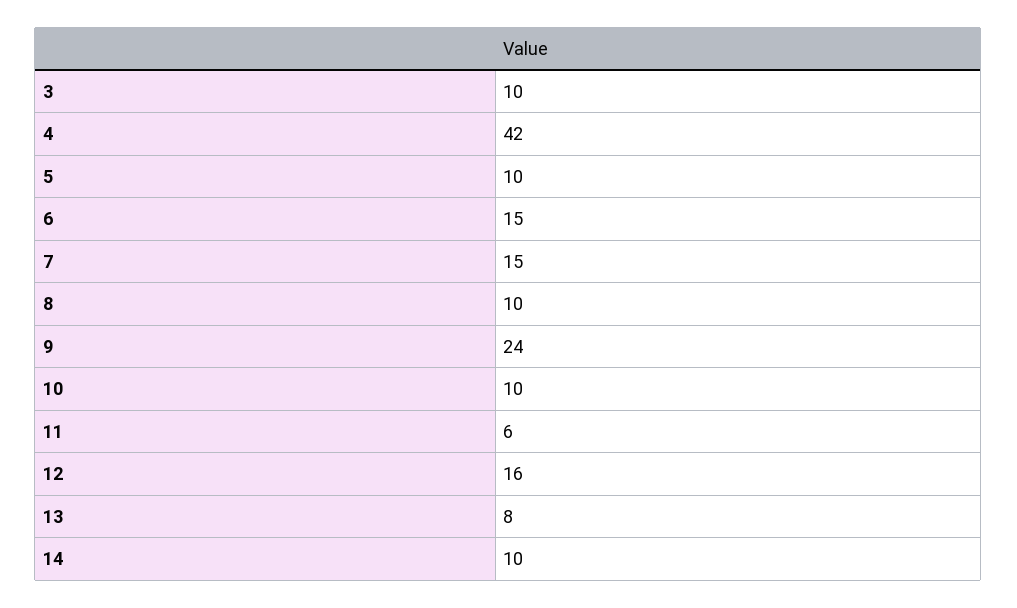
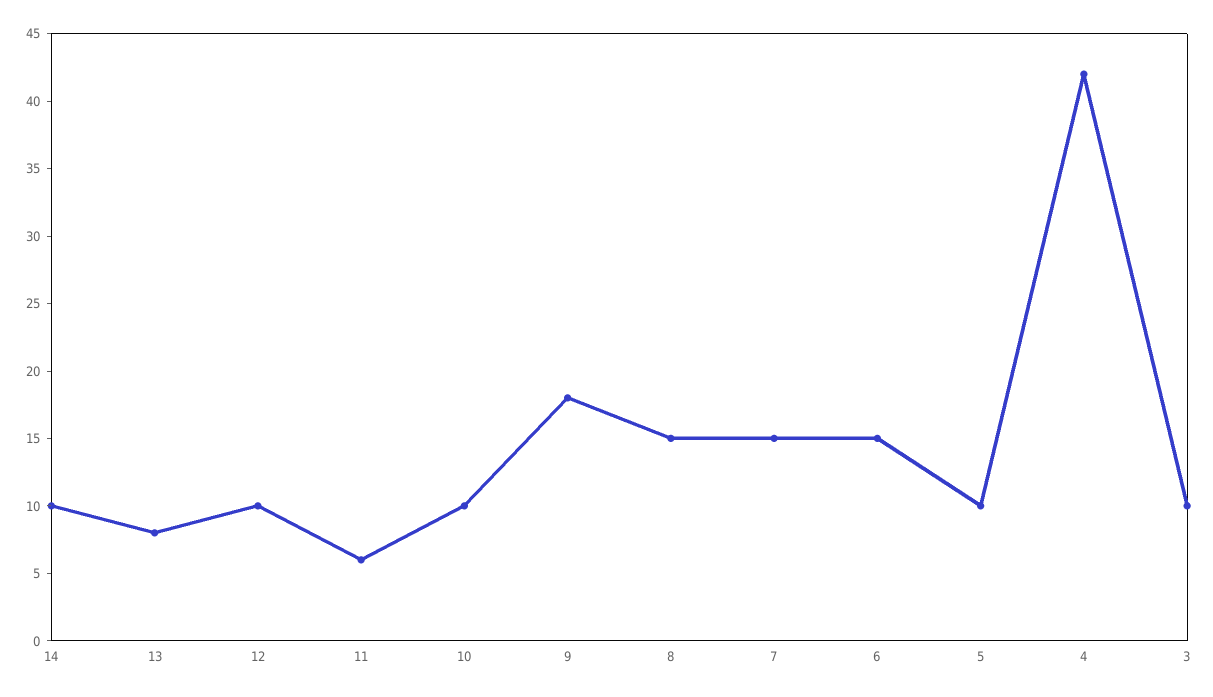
  {
    "3": 10,
    "4": 42,
    "5": 10,
    "6": 15,
    "7": 15,
-   "8": 10,
+   "8": 15,
-   "9": 24,
+   "9": 18,
    "10": 10,
    "11": 6,
-   "12": 16,
+   "12": 10,
    "13": 8,
    "14": 10
  }

